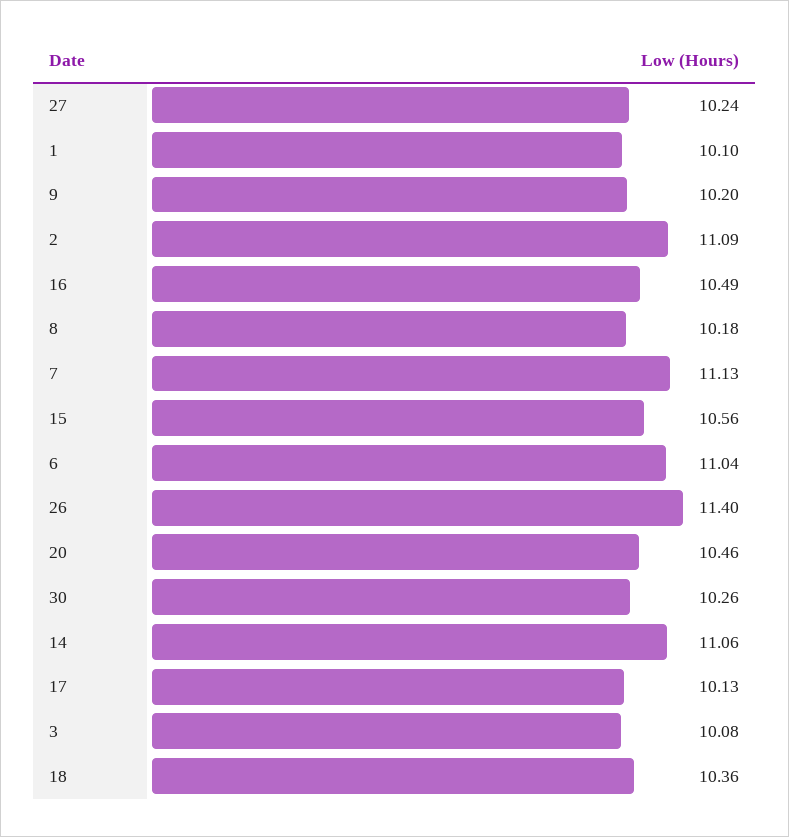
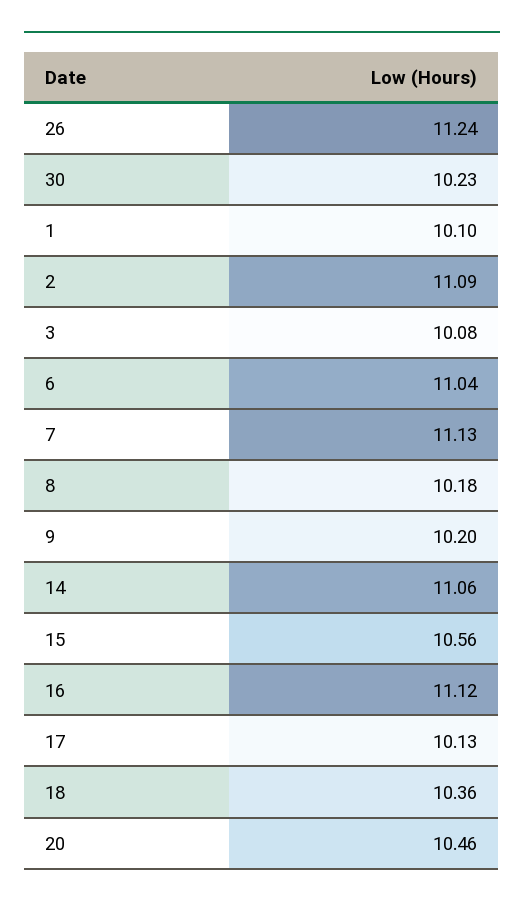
  {
-   "27": 10.24,
    "1": 10.1,
    "9": 10.2,
    "2": 11.09,
-   "16": 10.49,
+   "16": 11.12,
    "8": 10.18,
    "7": 11.13,
    "15": 10.56,
    "6": 11.04,
-   "26": 11.4,
+   "26": 11.24,
    "20": 10.46,
-   "30": 10.26,
+   "30": 10.23,
    "14": 11.06,
    "17": 10.13,
    "3": 10.08,
    "18": 10.36
  }

